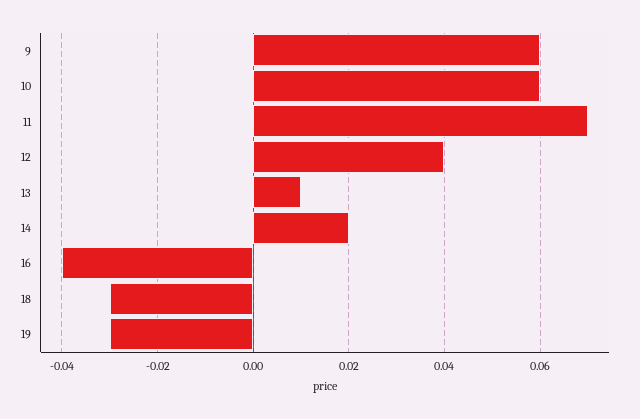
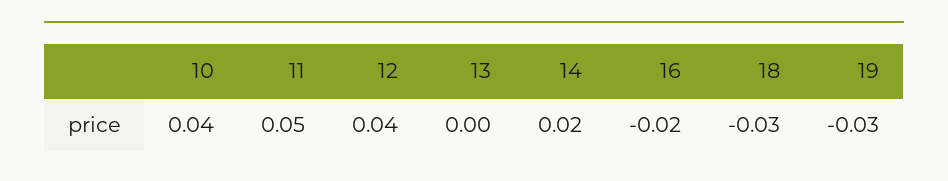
  {
-   "9": 0.06,
-   "10": 0.06,
+   "10": 0.04,
-   "11": 0.07,
+   "11": 0.05,
    "12": 0.04,
-   "13": 0.01,
+   "13": 0,
    "14": 0.02,
-   "16": -0.04,
+   "16": -0.02,
    "18": -0.03,
    "19": -0.03
  }

